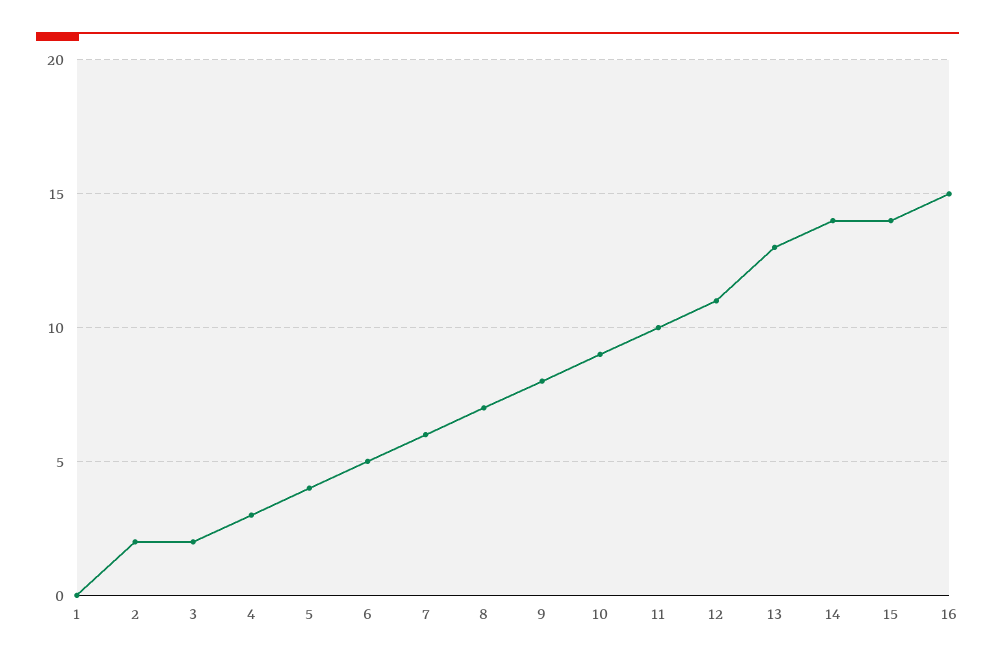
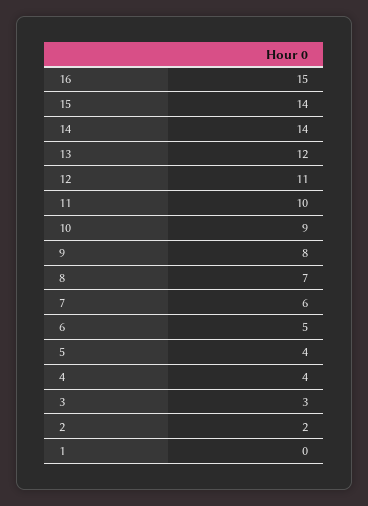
  {
    "1": 0,
    "2": 2,
-   "3": 2,
+   "3": 3,
-   "4": 3,
+   "4": 4,
    "5": 4,
    "6": 5,
    "7": 6,
    "8": 7,
    "9": 8,
    "10": 9,
    "11": 10,
    "12": 11,
-   "13": 13,
+   "13": 12,
    "14": 14,
    "15": 14,
    "16": 15
  }

